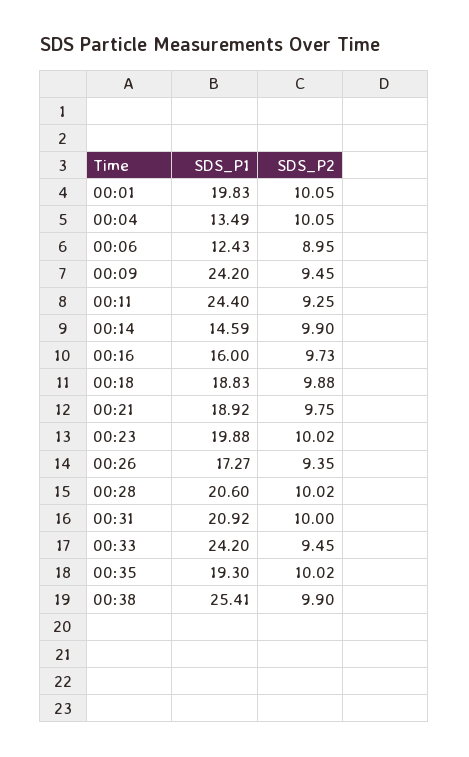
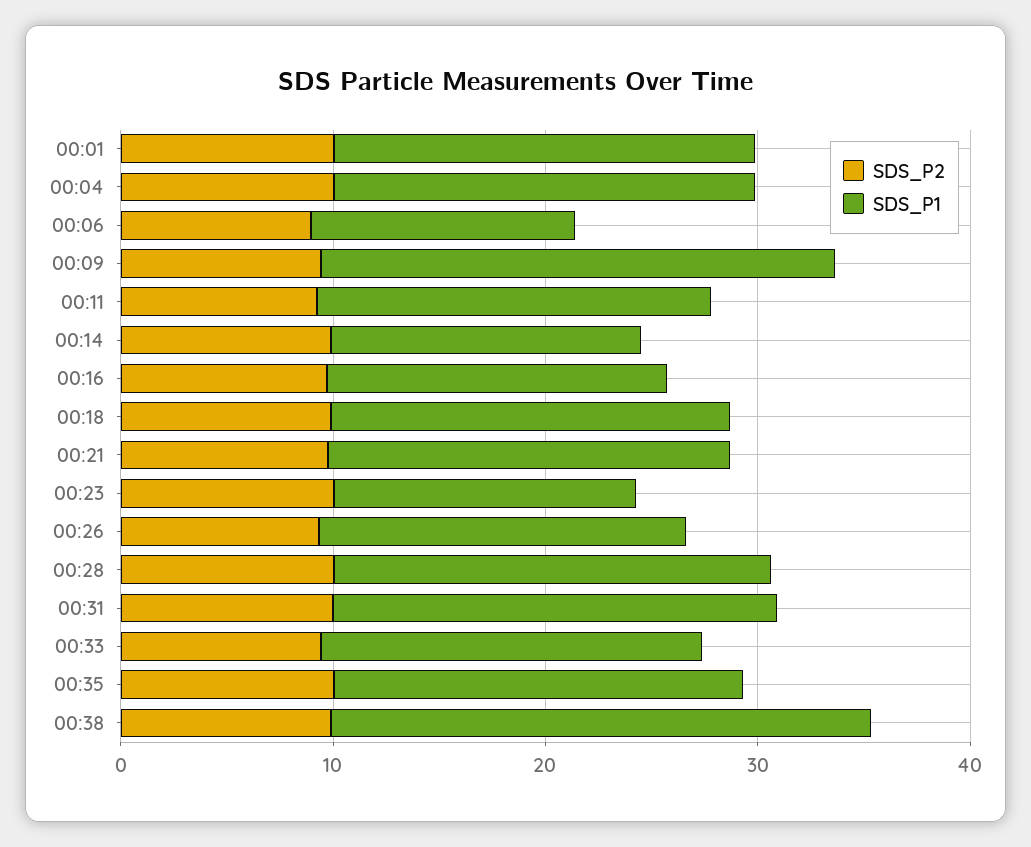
  {
    "SDS_P1": {
      "00:01": 19.83,
-     "00:04": 13.49,
+     "00:04": 20,
      "00:06": 12.43,
      "00:09": 24.2,
-     "00:11": 24.4,
+     "00:11": 18,
      "00:14": 14.59,
      "00:16": 16,
      "00:18": 18.83,
      "00:21": 18.92,
-     "00:23": 19.88,
+     "00:23": 14,
      "00:26": 17.27,
      "00:28": 20.6,
      "00:31": 20.92,
-     "00:33": 24.2,
+     "00:33": 18,
      "00:35": 19.3,
      "00:38": 25.41
    },
    "SDS_P2": {
      "00:01": 10.05,
      "00:04": 10.05,
      "00:06": 8.95,
      "00:09": 9.45,
      "00:11": 9.25,
      "00:14": 9.9,
      "00:16": 9.73,
      "00:18": 9.88,
      "00:21": 9.75,
      "00:23": 10.02,
      "00:26": 9.35,
      "00:28": 10.02,
      "00:31": 10,
      "00:33": 9.45,
      "00:35": 10.02,
      "00:38": 9.9
    }
  }

